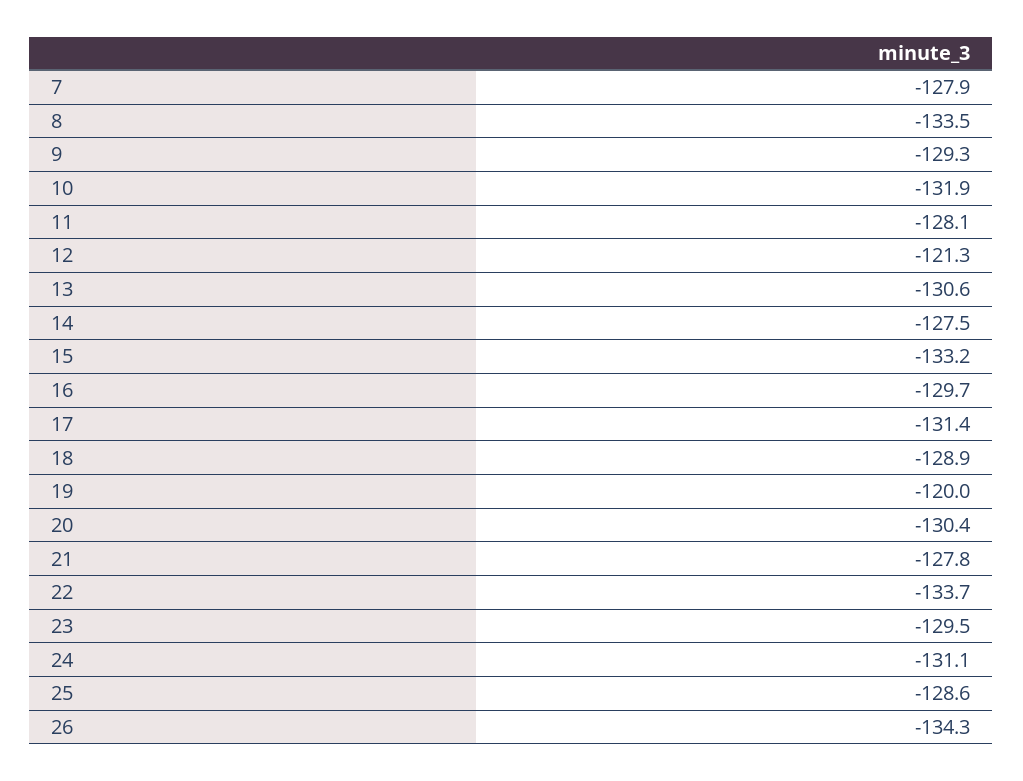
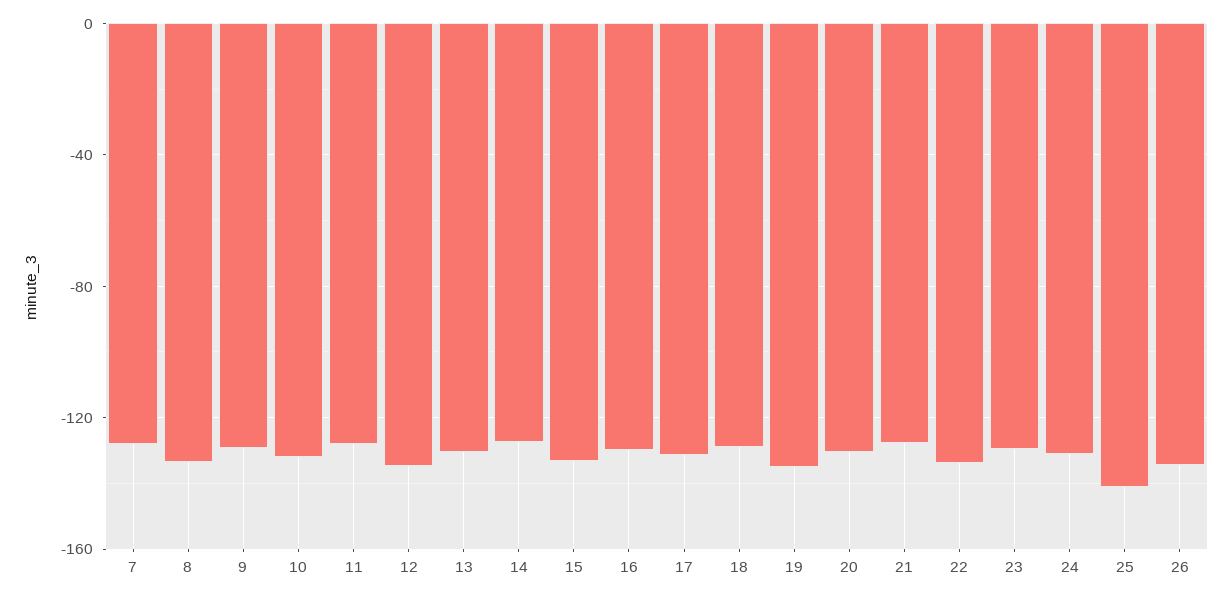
  {
    "7": -127.9,
    "8": -133.5,
    "9": -129.3,
    "10": -131.9,
    "11": -128.1,
-   "12": -121.3,
+   "12": -135,
    "13": -130.6,
    "14": -127.5,
    "15": -133.2,
    "16": -129.7,
    "17": -131.4,
    "18": -128.9,
-   "19": -120,
+   "19": -135,
    "20": -130.4,
    "21": -127.8,
    "22": -133.7,
    "23": -129.5,
    "24": -131.1,
-   "25": -128.6,
+   "25": -140,
    "26": -134.3
  }

